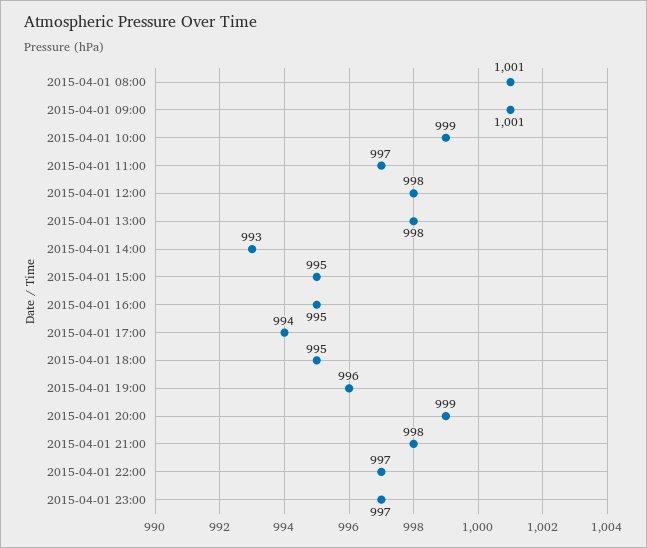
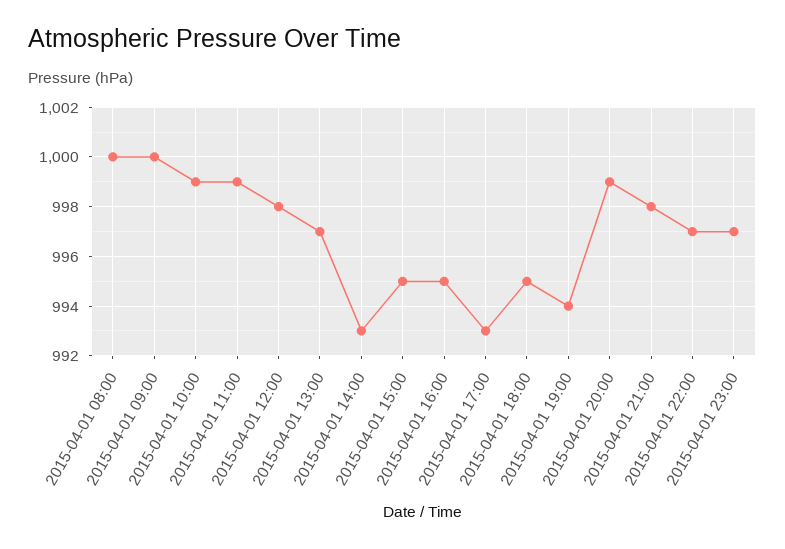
  {
-   "2015-04-01 08:00": 1001,
+   "2015-04-01 08:00": 1000,
-   "2015-04-01 09:00": 1001,
+   "2015-04-01 09:00": 1000,
    "2015-04-01 10:00": 999,
-   "2015-04-01 11:00": 997,
+   "2015-04-01 11:00": 999,
    "2015-04-01 12:00": 998,
-   "2015-04-01 13:00": 998,
+   "2015-04-01 13:00": 997,
    "2015-04-01 14:00": 993,
    "2015-04-01 15:00": 995,
    "2015-04-01 16:00": 995,
-   "2015-04-01 17:00": 994,
+   "2015-04-01 17:00": 993,
    "2015-04-01 18:00": 995,
-   "2015-04-01 19:00": 996,
+   "2015-04-01 19:00": 994,
    "2015-04-01 20:00": 999,
    "2015-04-01 21:00": 998,
    "2015-04-01 22:00": 997,
    "2015-04-01 23:00": 997
  }

